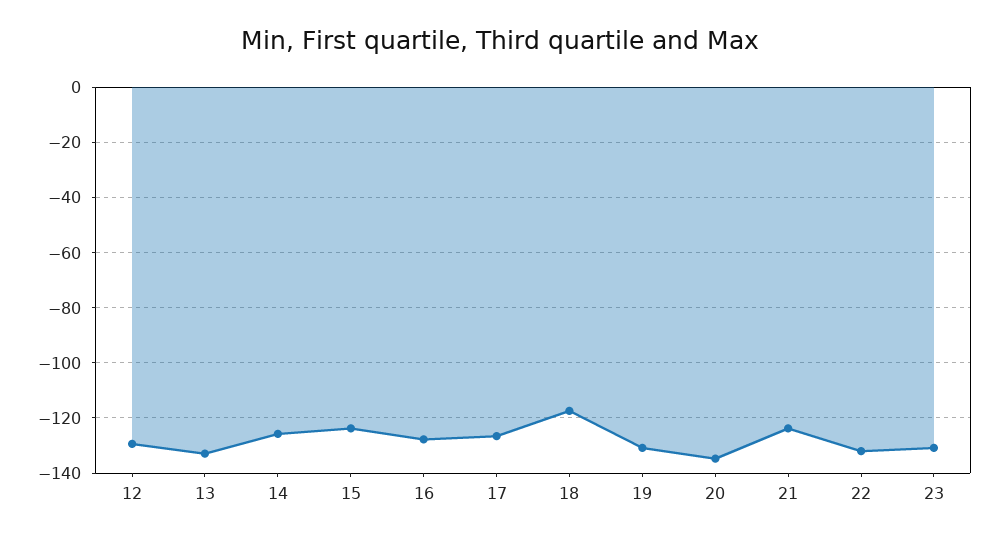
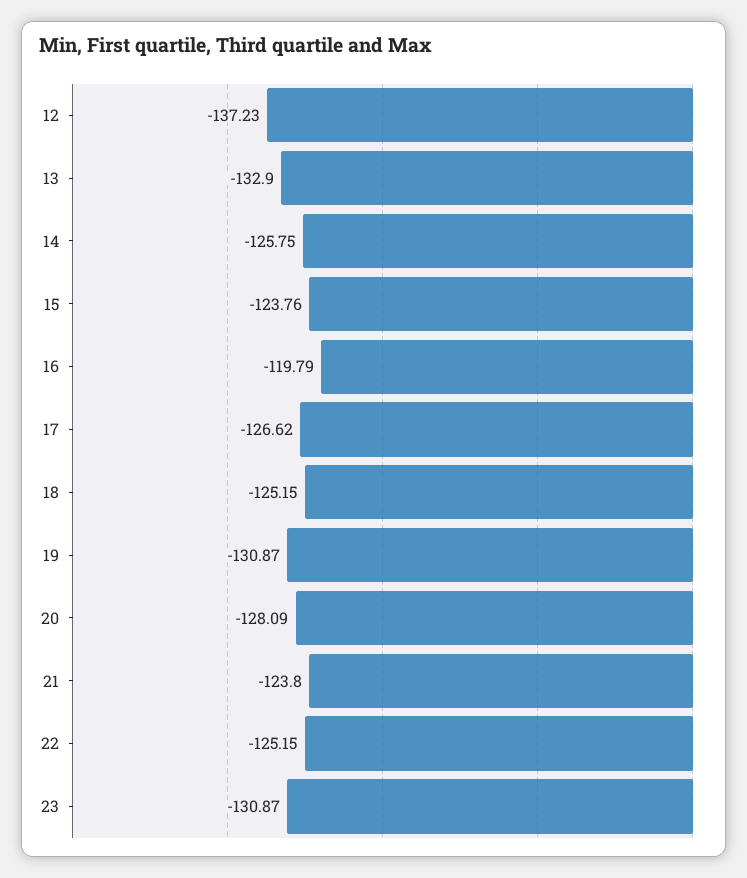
  {
-   "12": -130,
+   "12": -137.23,
    "13": -132.9,
    "14": -125.75,
    "15": -123.76,
-   "16": -127.5,
+   "16": -119.79,
    "17": -126.62,
-   "18": -117.5,
+   "18": -125.15,
    "19": -130.87,
-   "20": -135,
+   "20": -128.09,
    "21": -123.8,
-   "22": -132.5,
+   "22": -125.15,
    "23": -130.87
  }

